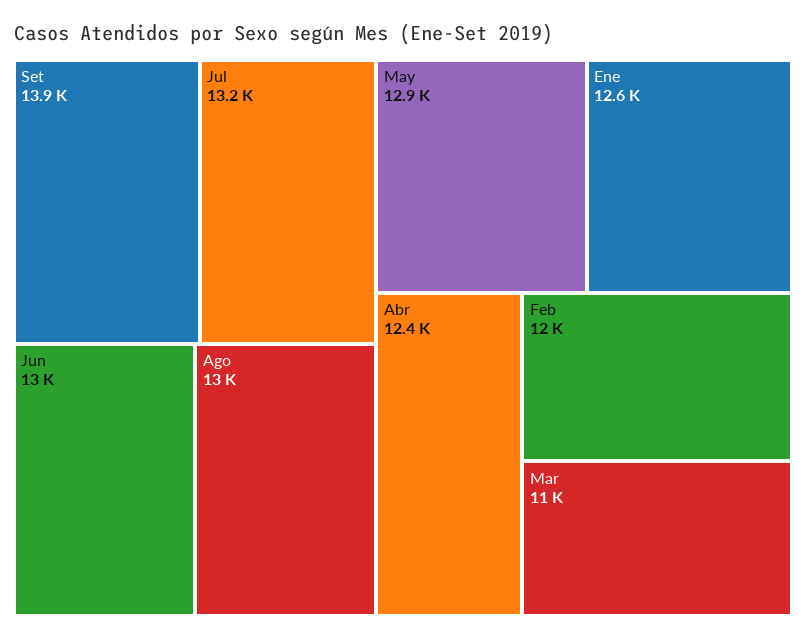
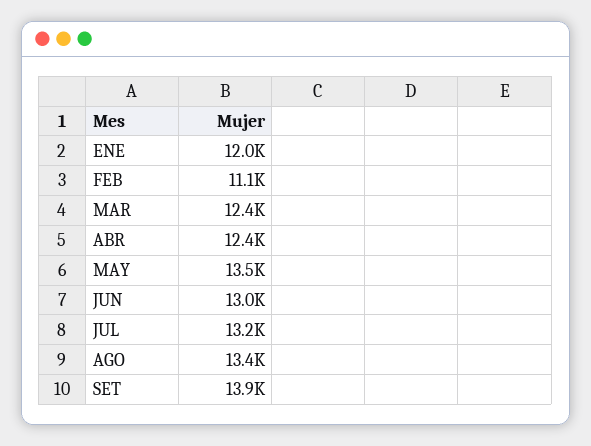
  {
    "Set": 13900,
    "Jul": 13200,
    "Jun": 13000,
-   "Ago": 13000,
+   "Ago": 13400,
-   "May": 12900,
+   "May": 13500,
-   "Ene": 12600,
+   "Ene": 12000,
    "Abr": 12400,
-   "Feb": 12000,
+   "Feb": 11100,
-   "Mar": 11000
+   "Mar": 12400
  }

